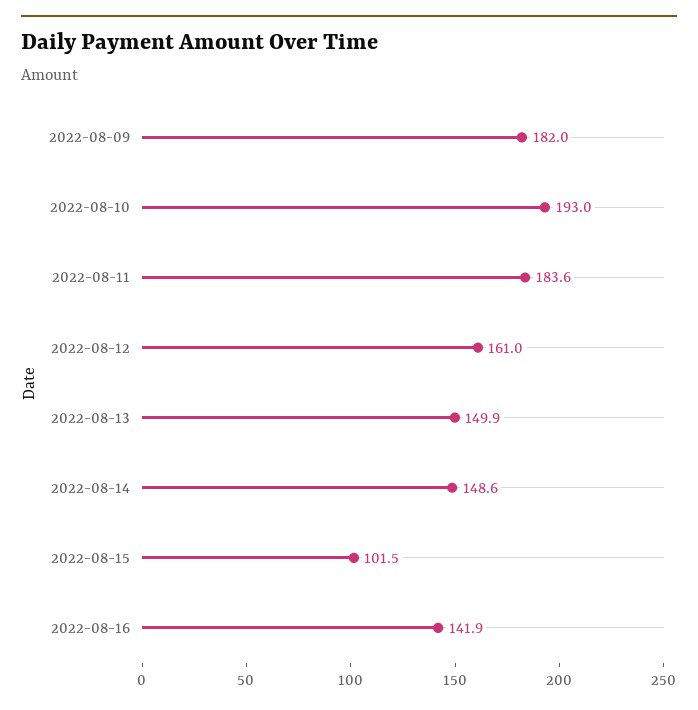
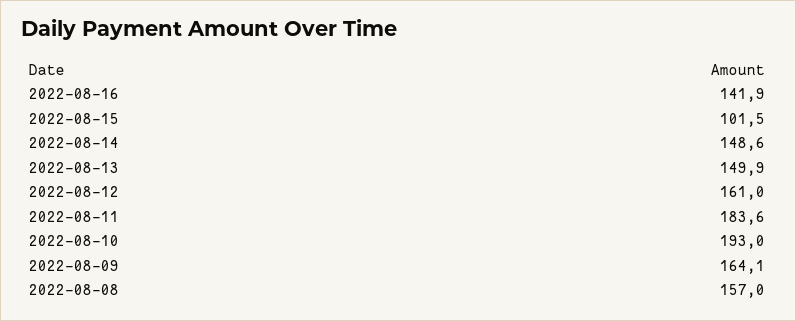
  {
-   "2022-08-09": 182,
+   "2022-08-09": 164.1,
    "2022-08-10": 193,
    "2022-08-11": 183.6,
    "2022-08-12": 161,
    "2022-08-13": 149.9,
    "2022-08-14": 148.6,
    "2022-08-15": 101.5,
-   "2022-08-16": 141.9
+   "2022-08-16": 141.9,
+   "2022-08-08": 157
  }

